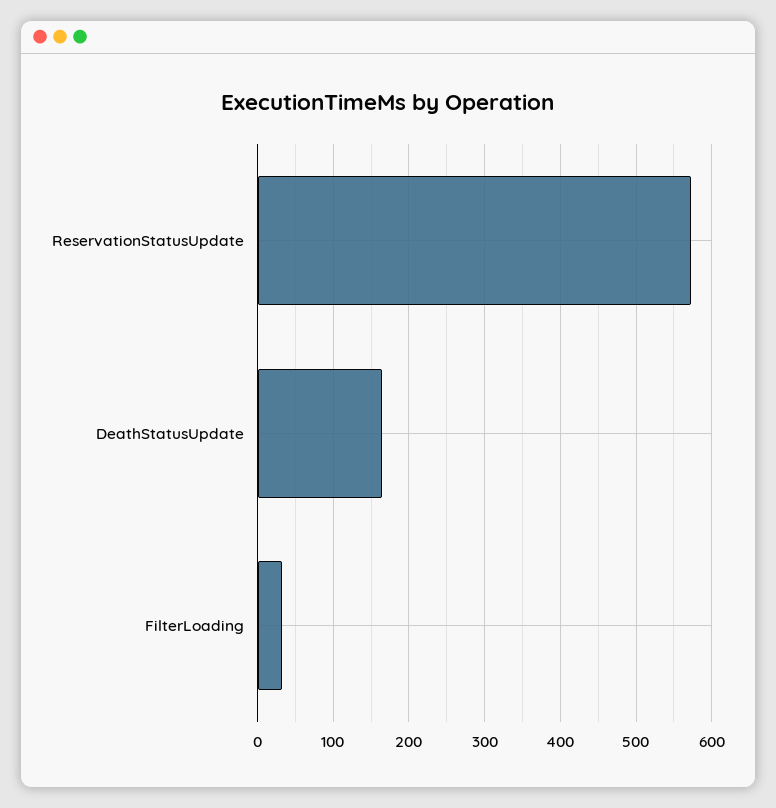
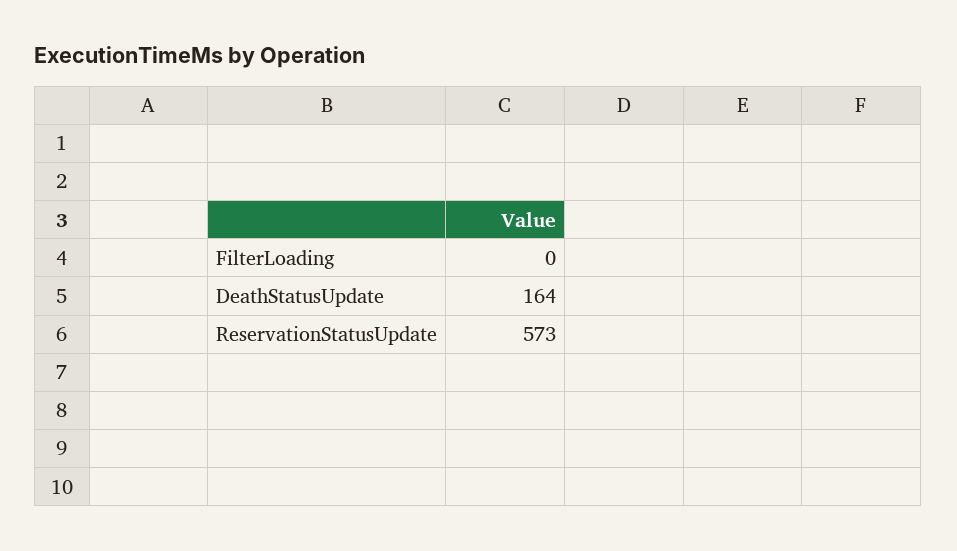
  {
    "ReservationStatusUpdate": 573,
    "DeathStatusUpdate": 164,
-   "FilterLoading": 30
+   "FilterLoading": 0
  }

